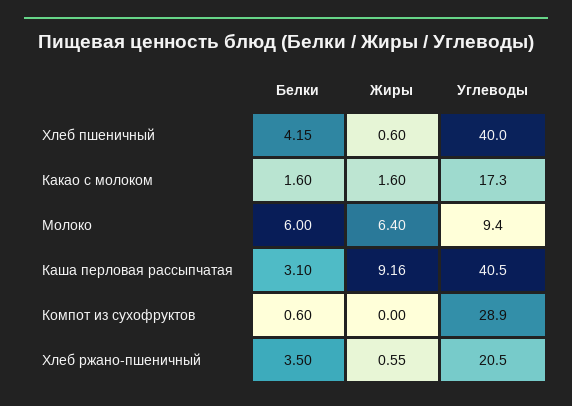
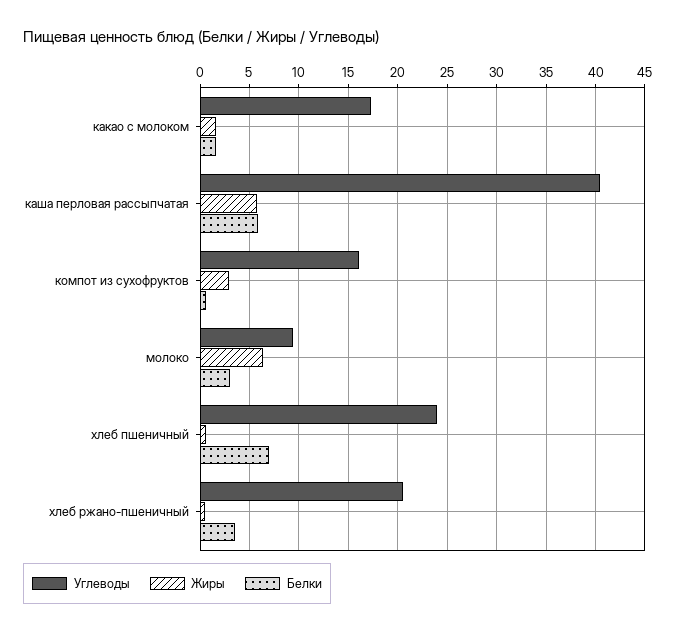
  {
    "Белки": {
-     "Хлеб пшеничный": 4.15,
+     "Хлеб пшеничный": 7,
      "Какао с молоком": 1.6,
-     "Молоко": 6,
+     "Молоко": 3,
-     "Каша перловая рассыпчатая": 3.1,
+     "Каша перловая рассыпчатая": 6,
      "Компот из сухофруктов": 0.6,
      "Хлеб ржано-пшеничный": 3.5
    },
    "Жиры": {
      "Хлеб пшеничный": 0.6,
      "Какао с молоком": 1.6,
      "Молоко": 6.4,
-     "Каша перловая рассыпчатая": 9.16,
+     "Каша перловая рассыпчатая": 6,
-     "Компот из сухофруктов": 0,
+     "Компот из сухофруктов": 3,
      "Хлеб ржано-пшеничный": 0.55
    },
    "Углеводы": {
-     "Хлеб пшеничный": 40,
+     "Хлеб пшеничный": 24,
      "Какао с молоком": 17.3,
      "Молоко": 9.4,
      "Каша перловая рассыпчатая": 40.5,
-     "Компот из сухофруктов": 28.9,
+     "Компот из сухофруктов": 16,
      "Хлеб ржано-пшеничный": 20.5
    }
  }

